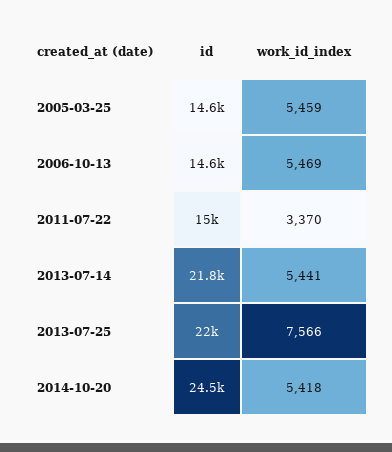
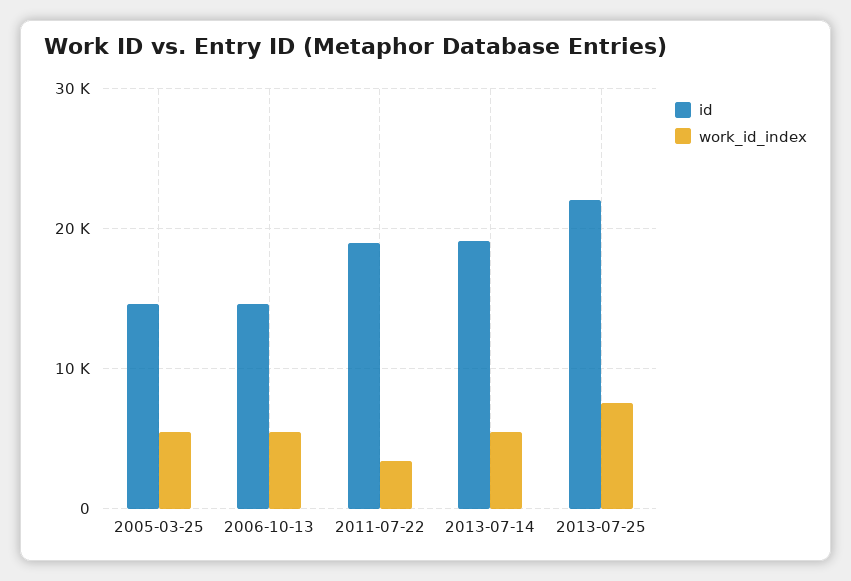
  {
    "id": {
      "2005-03-25": 14600,
      "2006-10-13": 14600,
-     "2011-07-22": 15000,
+     "2011-07-22": 19000,
-     "2013-07-14": 21800,
+     "2013-07-14": 19000,
-     "2013-07-25": 22000,
+     "2013-07-25": 22000
-     "2014-10-20": 24500
    },
    "work_id_index": {
      "2005-03-25": 5459,
      "2006-10-13": 5469,
      "2011-07-22": 3370,
      "2013-07-14": 5441,
-     "2013-07-25": 7566,
+     "2013-07-25": 7566
-     "2014-10-20": 5418
    }
  }

